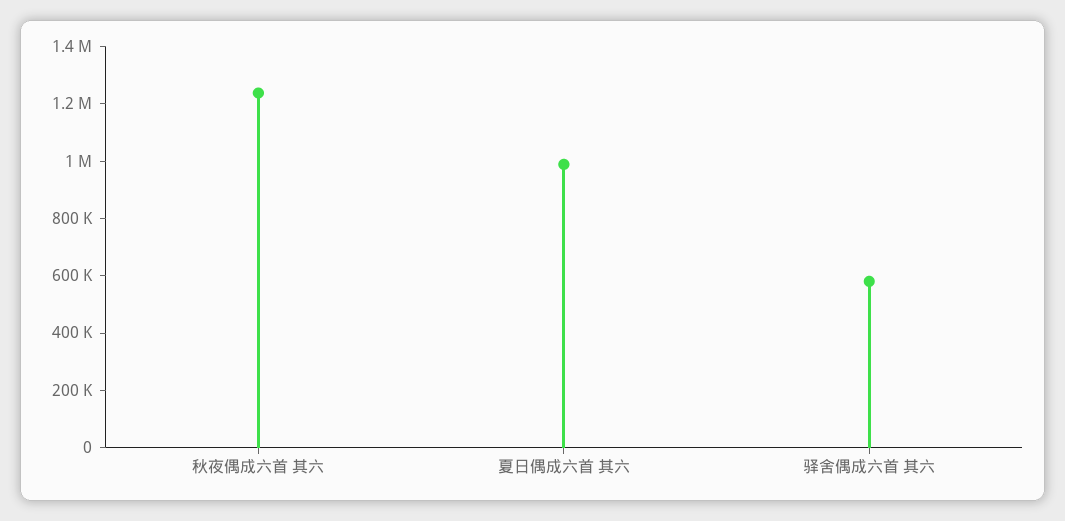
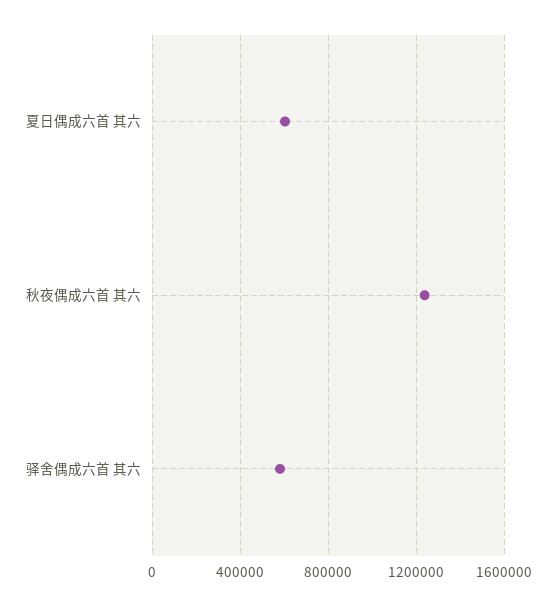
  {
    "秋夜偶成六首 其六": 1250000,
-   "夏日偶成六首 其六": 1000000,
+   "夏日偶成六首 其六": 600000,
    "驿舍偶成六首 其六": 600000
  }

